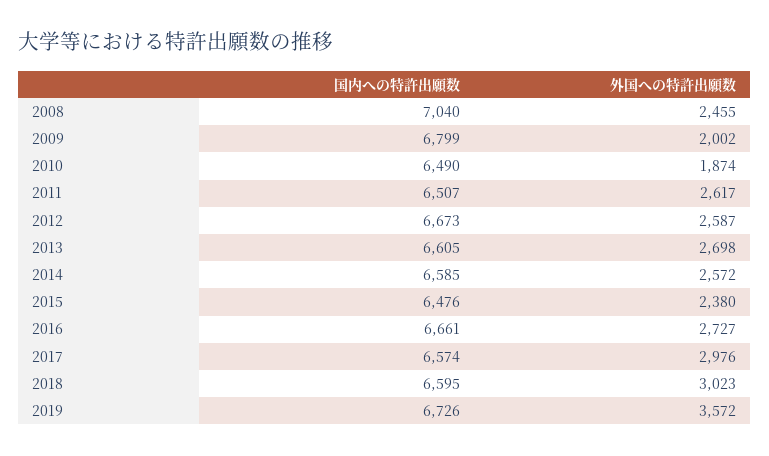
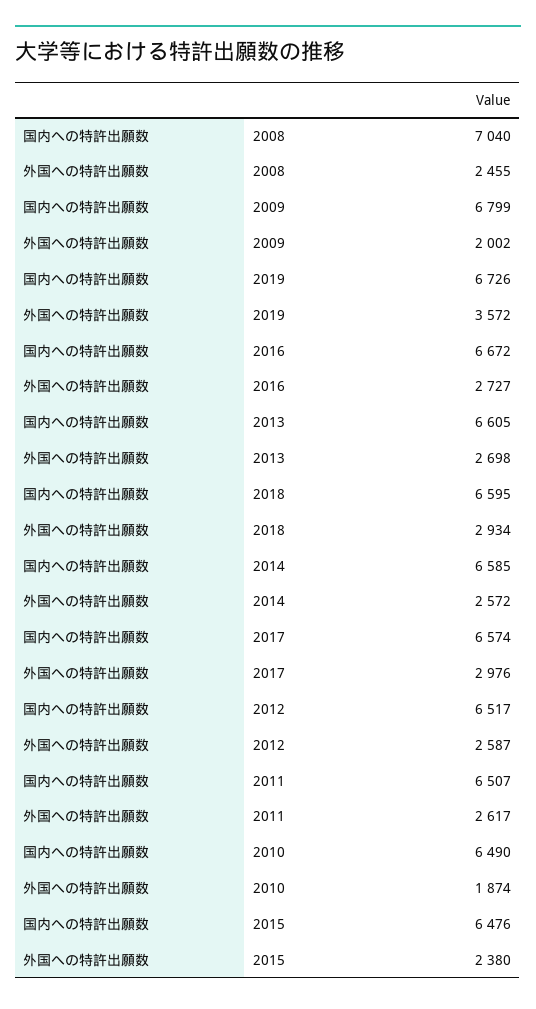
  {
    "国内への特許出願数": {
      "2008": 7040,
      "2009": 6799,
      "2010": 6490,
      "2011": 6507,
-     "2012": 6673,
+     "2012": 6517,
      "2013": 6605,
      "2014": 6585,
      "2015": 6476,
-     "2016": 6661,
+     "2016": 6672,
      "2017": 6574,
      "2018": 6595,
      "2019": 6726
    },
    "外国への特許出願数": {
      "2008": 2455,
      "2009": 2002,
      "2010": 1874,
      "2011": 2617,
      "2012": 2587,
      "2013": 2698,
      "2014": 2572,
      "2015": 2380,
      "2016": 2727,
      "2017": 2976,
-     "2018": 3023,
+     "2018": 2934,
      "2019": 3572
    }
  }

